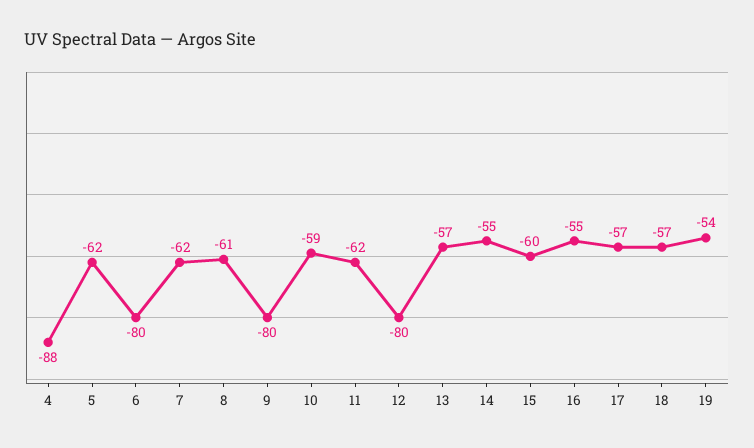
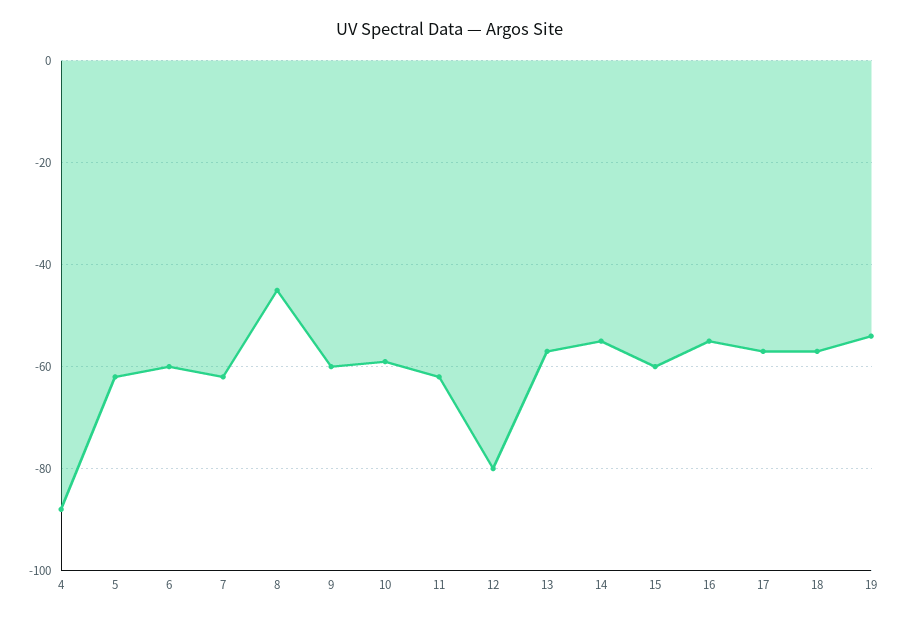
  {
    "4": -88,
    "5": -62,
-   "6": -80,
+   "6": -60,
    "7": -62,
-   "8": -61,
+   "8": -45,
-   "9": -80,
+   "9": -60,
    "10": -59,
    "11": -62,
    "12": -80,
    "13": -57,
    "14": -55,
    "15": -60,
    "16": -55,
    "17": -57,
    "18": -57,
    "19": -54
  }

